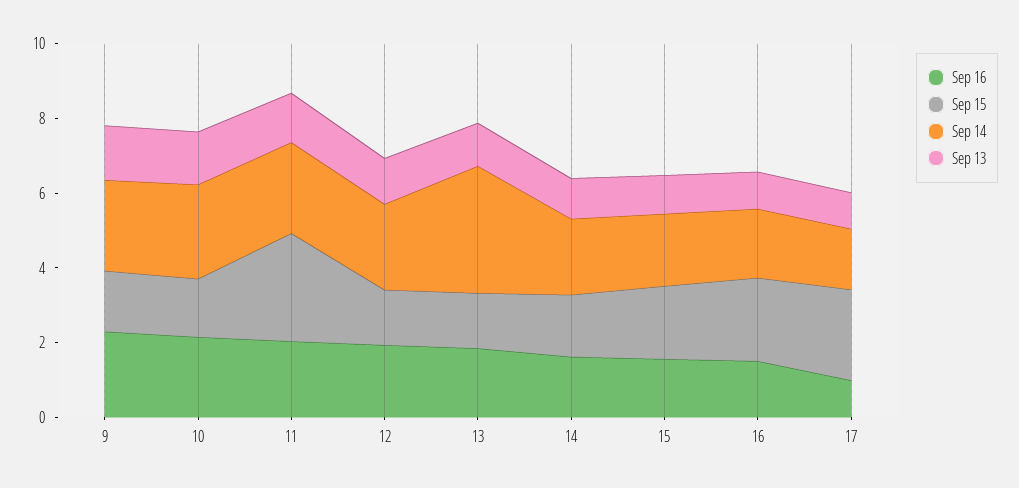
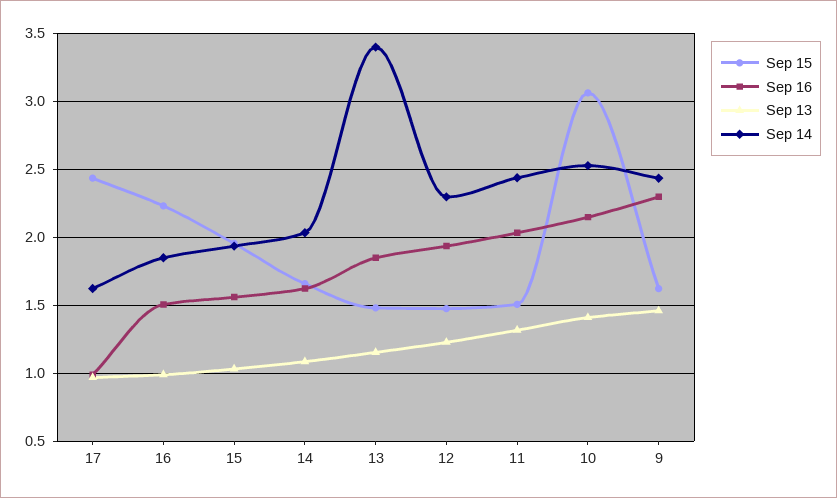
  {
    "Sep 16": {
      "9": 2.3,
      "10": 2.15,
      "11": 2.05,
      "12": 1.95,
      "13": 1.85,
      "14": 1.6,
      "15": 1.55,
      "16": 1.5,
      "17": 1
    },
    "Sep 15": {
      "9": 1.6,
-     "10": 1.5,
+     "10": 3.05,
-     "11": 3,
+     "11": 1.5,
      "12": 1.5,
      "13": 1.5,
      "14": 1.65,
      "15": 1.95,
      "16": 2.25,
      "17": 2.45
    },
    "Sep 14": {
      "9": 2.45,
      "10": 2.55,
      "11": 2.45,
      "12": 2.3,
      "13": 3.4,
      "14": 2.05,
      "15": 1.95,
      "16": 1.85,
      "17": 1.6
    },
    "Sep 13": {
      "9": 1.45,
      "10": 1.4,
      "11": 1.3,
      "12": 1.25,
      "13": 1.15,
      "14": 1.1,
      "15": 1.05,
      "16": 1,
      "17": 0.95
    }
  }

